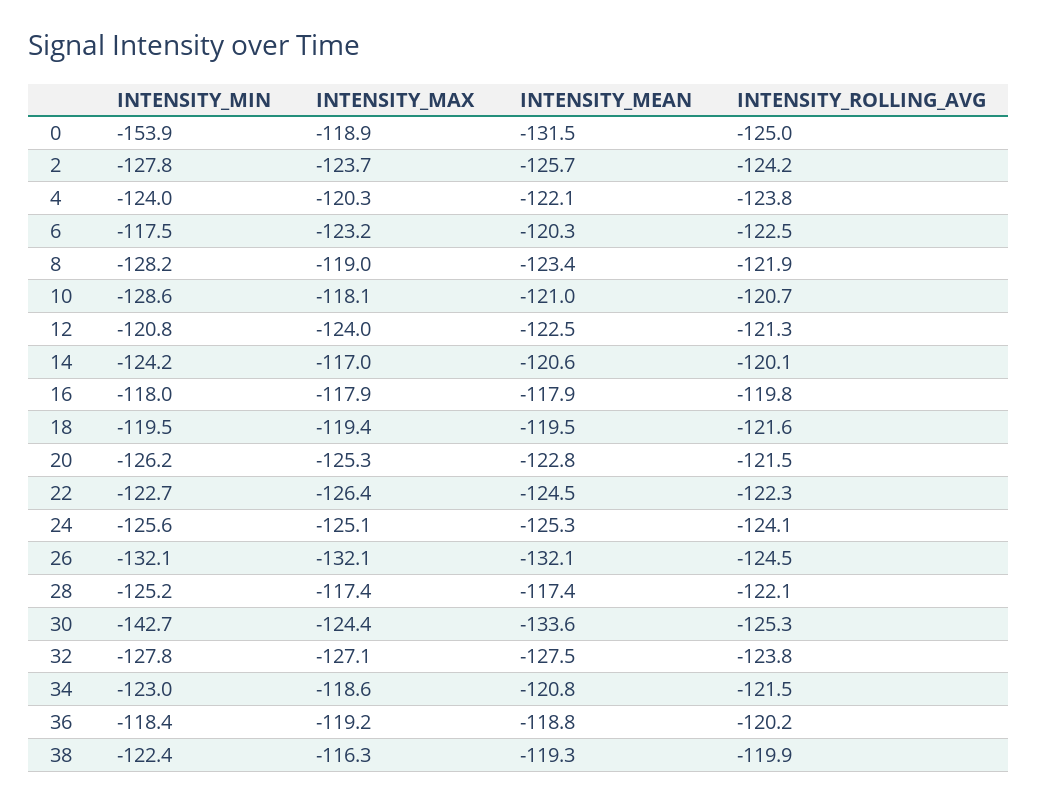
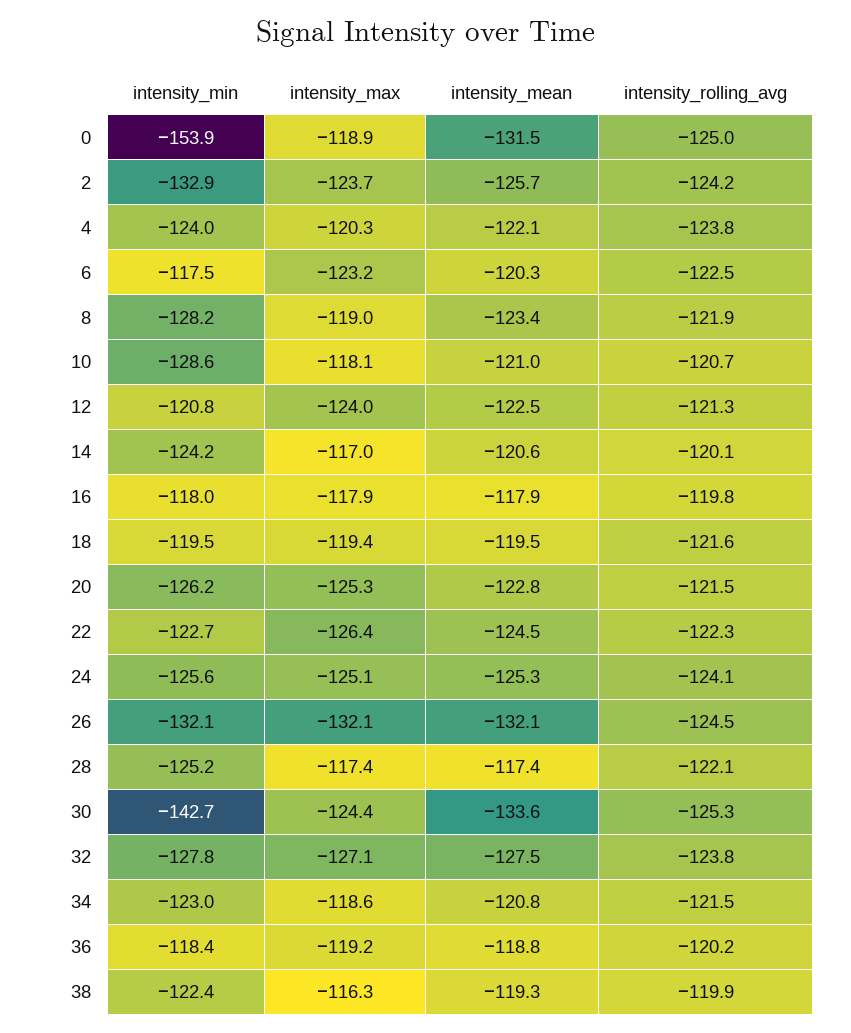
  {
    "INTENSITY_MIN": {
      "0": -153.9,
-     "2": -127.8,
+     "2": -132.9,
      "4": -124,
      "6": -117.5,
      "8": -128.2,
      "10": -128.6,
      "12": -120.8,
      "14": -124.2,
      "16": -118,
      "18": -119.5,
      "20": -126.2,
      "22": -122.7,
      "24": -125.6,
      "26": -132.1,
      "28": -125.2,
      "30": -142.7,
      "32": -127.8,
      "34": -123,
      "36": -118.4,
      "38": -122.4
    },
    "INTENSITY_MAX": {
      "0": -118.9,
      "2": -123.7,
      "4": -120.3,
      "6": -123.2,
      "8": -119,
      "10": -118.1,
      "12": -124,
      "14": -117,
      "16": -117.9,
      "18": -119.4,
      "20": -125.3,
      "22": -126.4,
      "24": -125.1,
      "26": -132.1,
      "28": -117.4,
      "30": -124.4,
      "32": -127.1,
      "34": -118.6,
      "36": -119.2,
      "38": -116.3
    },
    "INTENSITY_MEAN": {
      "0": -131.5,
      "2": -125.7,
      "4": -122.1,
      "6": -120.3,
      "8": -123.4,
      "10": -121,
      "12": -122.5,
      "14": -120.6,
      "16": -117.9,
      "18": -119.5,
      "20": -122.8,
      "22": -124.5,
      "24": -125.3,
      "26": -132.1,
      "28": -117.4,
      "30": -133.6,
      "32": -127.5,
      "34": -120.8,
      "36": -118.8,
      "38": -119.3
    },
    "INTENSITY_ROLLING_AVG": {
      "0": -125,
      "2": -124.2,
      "4": -123.8,
      "6": -122.5,
      "8": -121.9,
      "10": -120.7,
      "12": -121.3,
      "14": -120.1,
      "16": -119.8,
      "18": -121.6,
      "20": -121.5,
      "22": -122.3,
      "24": -124.1,
      "26": -124.5,
      "28": -122.1,
      "30": -125.3,
      "32": -123.8,
      "34": -121.5,
      "36": -120.2,
      "38": -119.9
    }
  }

